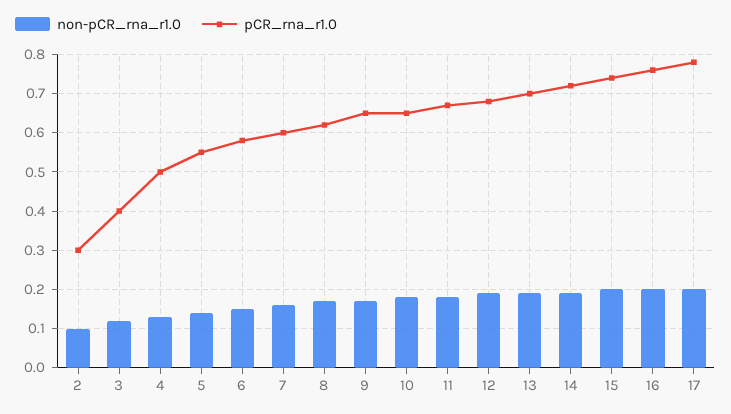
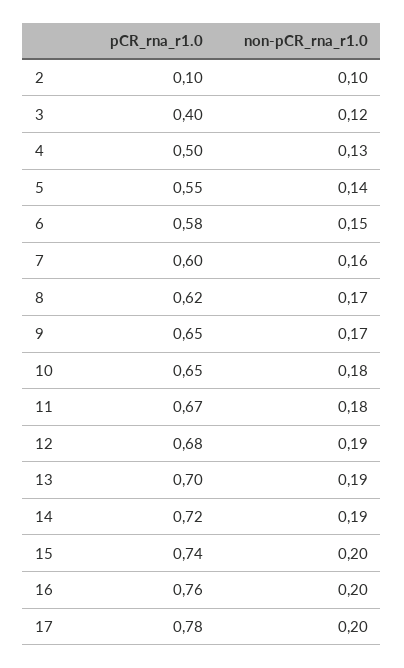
  {
    "non-pCR_rna_r1.0": {
      "2": 0.1,
      "3": 0.12,
      "4": 0.13,
      "5": 0.14,
      "6": 0.15,
      "7": 0.16,
      "8": 0.17,
      "9": 0.17,
      "10": 0.18,
      "11": 0.18,
      "12": 0.19,
      "13": 0.19,
      "14": 0.19,
      "15": 0.2,
      "16": 0.2,
      "17": 0.2
    },
    "pCR_rna_r1.0": {
-     "2": 0.3,
+     "2": 0.1,
      "3": 0.4,
      "4": 0.5,
      "5": 0.55,
      "6": 0.58,
      "7": 0.6,
      "8": 0.62,
      "9": 0.65,
      "10": 0.65,
      "11": 0.67,
      "12": 0.68,
      "13": 0.7,
      "14": 0.72,
      "15": 0.74,
      "16": 0.76,
      "17": 0.78
    }
  }

